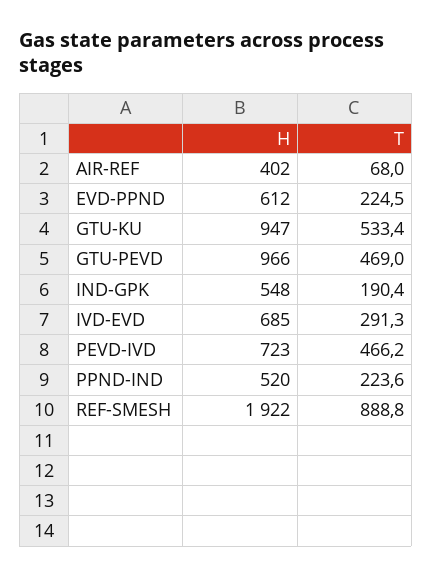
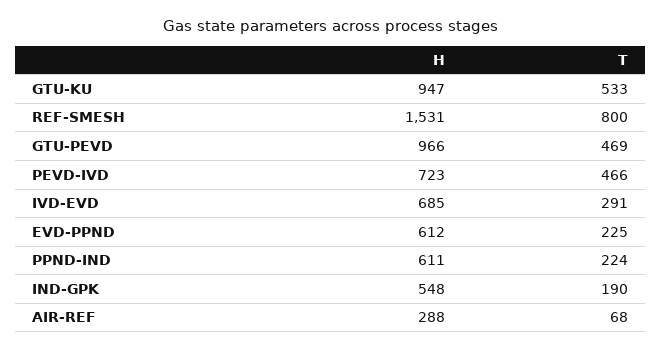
  {
    "H": {
-     "AIR-REF": 402,
+     "AIR-REF": 288,
      "EVD-PPND": 612,
      "GTU-KU": 947,
      "GTU-PEVD": 966,
      "IND-GPK": 548,
      "IVD-EVD": 685,
      "PEVD-IVD": 723,
-     "PPND-IND": 520,
+     "PPND-IND": 611,
-     "REF-SMESH": 1922
+     "REF-SMESH": 1531
    },
    "T": {
      "AIR-REF": 68,
      "EVD-PPND": 224.5,
      "GTU-KU": 533.4,
      "GTU-PEVD": 469,
      "IND-GPK": 190.4,
      "IVD-EVD": 291.3,
      "PEVD-IVD": 466.2,
      "PPND-IND": 223.6,
-     "REF-SMESH": 888.8
+     "REF-SMESH": 800
    }
  }

